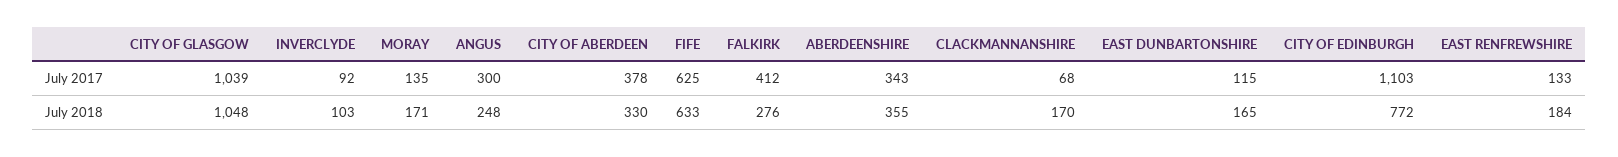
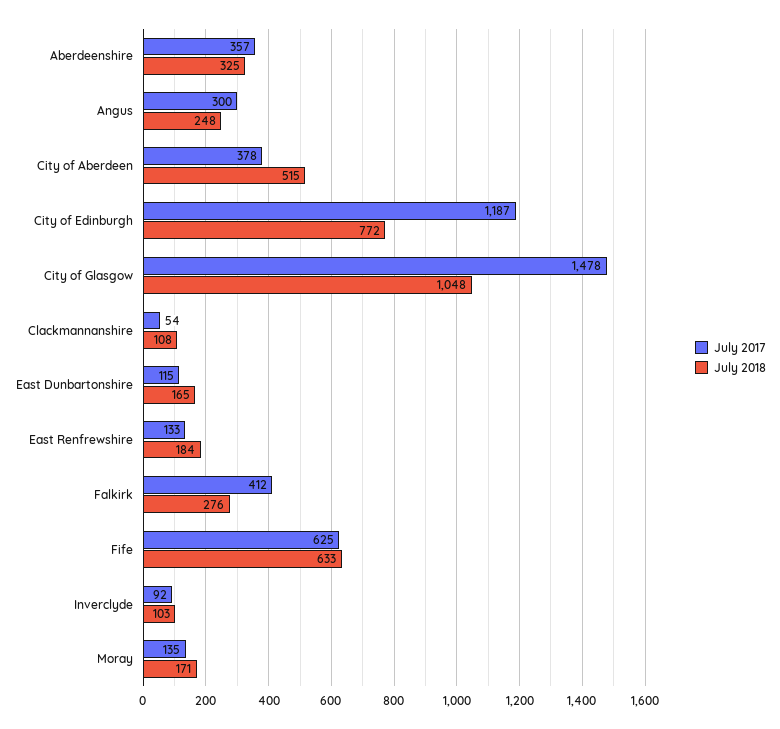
  {
    "July 2017": {
-     "CITY OF GLASGOW": 1039,
+     "CITY OF GLASGOW": 1478,
      "INVERCLYDE": 92,
      "MORAY": 135,
      "ANGUS": 300,
      "CITY OF ABERDEEN": 378,
      "FIFE": 625,
      "FALKIRK": 412,
-     "ABERDEENSHIRE": 343,
+     "ABERDEENSHIRE": 357,
-     "CLACKMANNANSHIRE": 68,
+     "CLACKMANNANSHIRE": 54,
      "EAST DUNBARTONSHIRE": 115,
-     "CITY OF EDINBURGH": 1103,
+     "CITY OF EDINBURGH": 1187,
      "EAST RENFREWSHIRE": 133
    },
    "July 2018": {
      "CITY OF GLASGOW": 1048,
      "INVERCLYDE": 103,
      "MORAY": 171,
      "ANGUS": 248,
-     "CITY OF ABERDEEN": 330,
+     "CITY OF ABERDEEN": 515,
      "FIFE": 633,
      "FALKIRK": 276,
-     "ABERDEENSHIRE": 355,
+     "ABERDEENSHIRE": 325,
-     "CLACKMANNANSHIRE": 170,
+     "CLACKMANNANSHIRE": 108,
      "EAST DUNBARTONSHIRE": 165,
      "CITY OF EDINBURGH": 772,
      "EAST RENFREWSHIRE": 184
    }
  }

